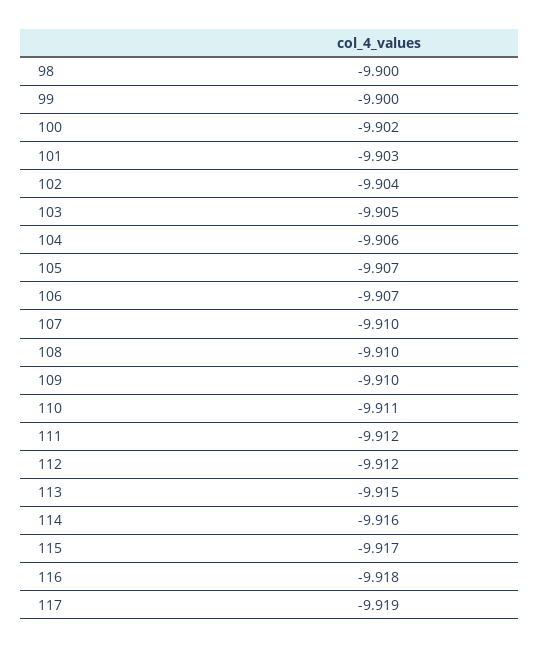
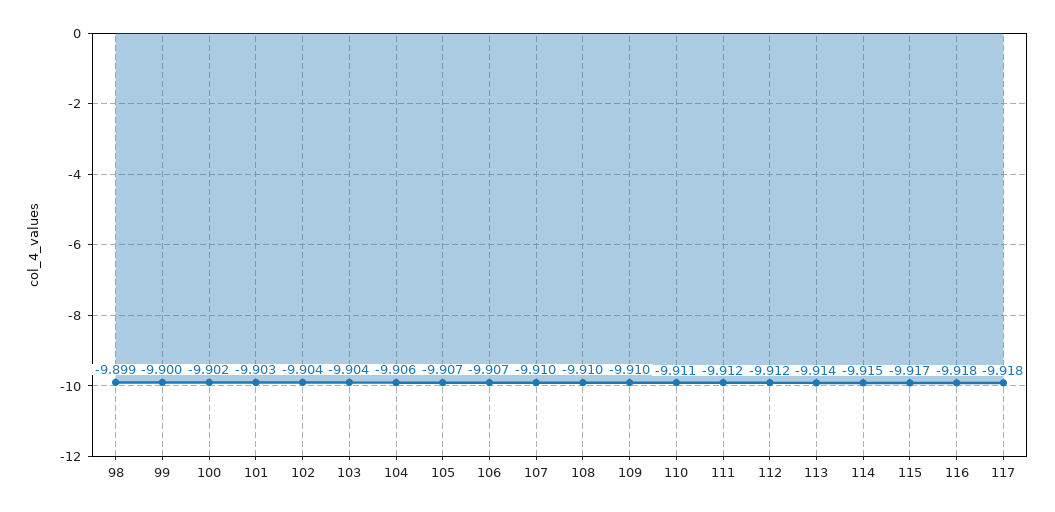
  {
-   "98": -9.9,
+   "98": -9.899,
    "99": -9.9,
    "100": -9.902,
    "101": -9.903,
    "102": -9.904,
-   "103": -9.905,
+   "103": -9.904,
    "104": -9.906,
    "105": -9.907,
    "106": -9.907,
    "107": -9.91,
    "108": -9.91,
    "109": -9.91,
    "110": -9.911,
    "111": -9.912,
    "112": -9.912,
-   "113": -9.915,
+   "113": -9.914,
-   "114": -9.916,
+   "114": -9.915,
    "115": -9.917,
    "116": -9.918,
-   "117": -9.919
+   "117": -9.918
  }

